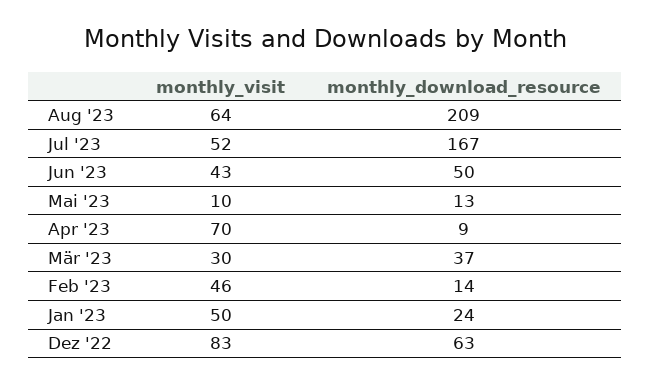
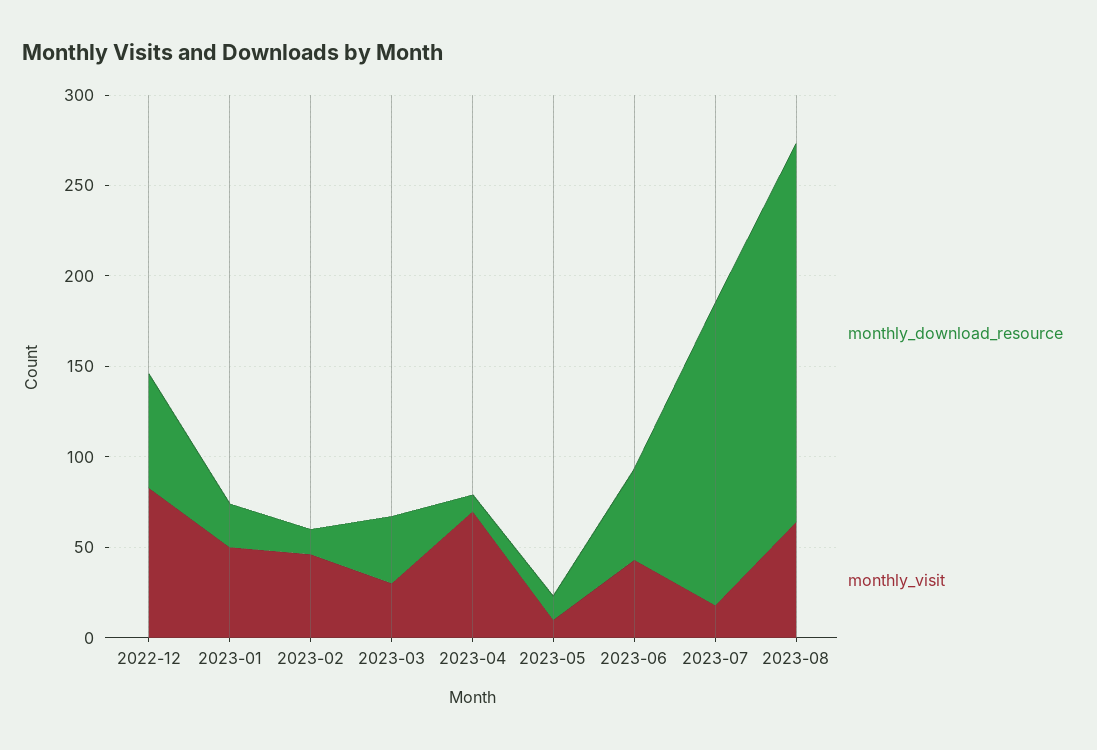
  {
    "monthly_visit": {
      "Aug '23": 64,
-     "Jul '23": 52,
+     "Jul '23": 20,
      "Jun '23": 43,
      "Mai '23": 10,
      "Apr '23": 70,
      "Mär '23": 30,
      "Feb '23": 46,
      "Jan '23": 50,
      "Dez '22": 83
    },
    "monthly_download_resource": {
      "Aug '23": 209,
      "Jul '23": 167,
      "Jun '23": 50,
      "Mai '23": 13,
      "Apr '23": 9,
      "Mär '23": 37,
      "Feb '23": 14,
      "Jan '23": 24,
      "Dez '22": 63
    }
  }

